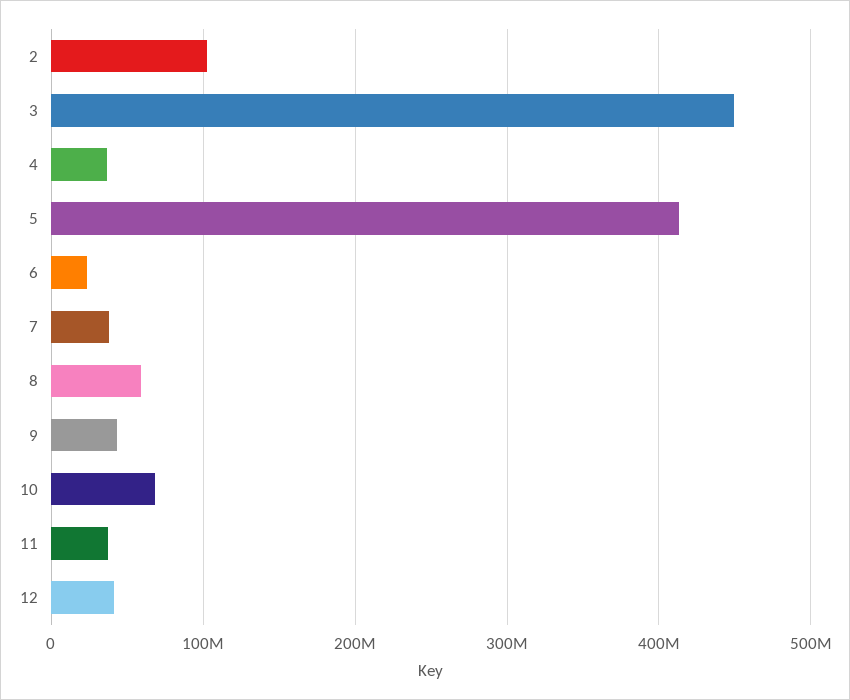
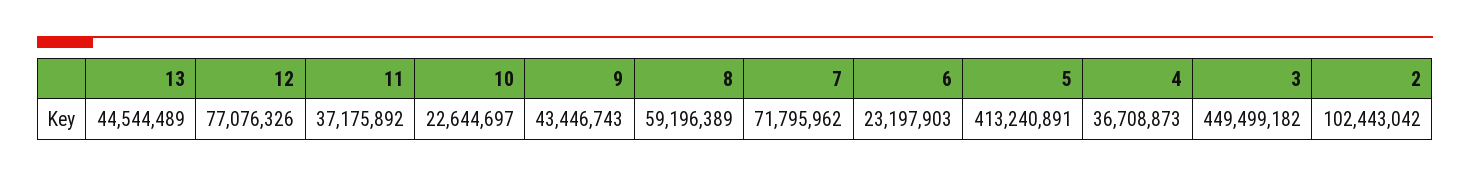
  {
    "2": 102443042,
    "3": 449499182,
    "4": 36708873,
    "5": 413240891,
    "6": 23197903,
-   "7": 40000000,
+   "7": 71795962,
    "8": 59196389,
    "9": 43446743,
-   "10": 70000000,
+   "10": 22644697,
    "11": 37175892,
-   "12": 40000000
+   "12": 77076326,
+   "13": 44544489
  }

